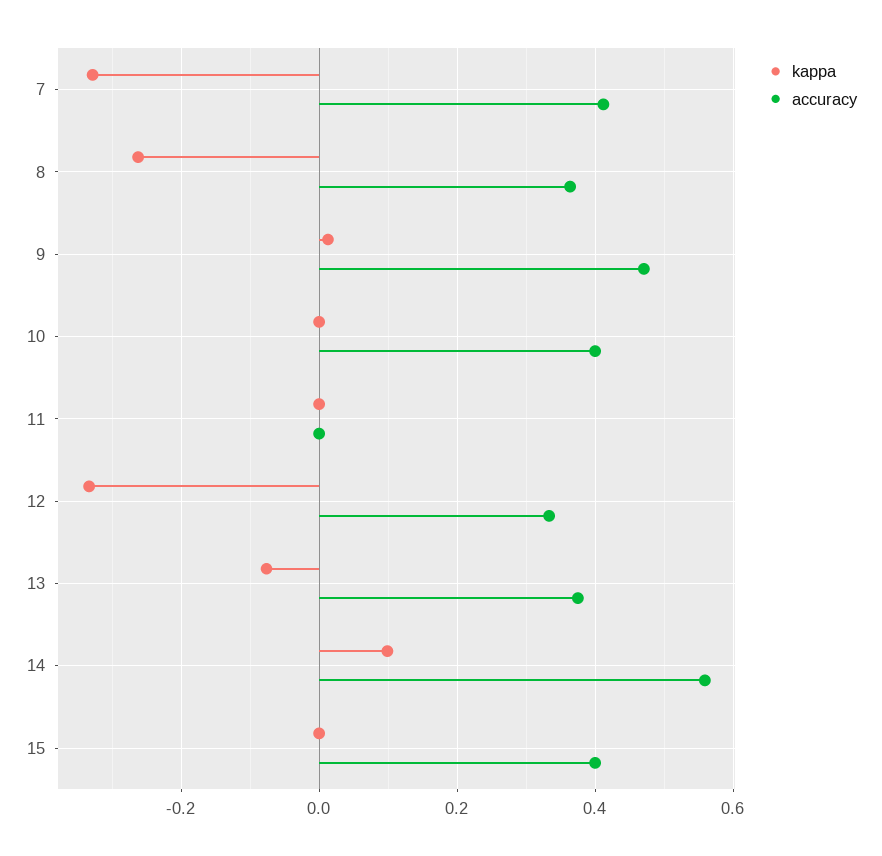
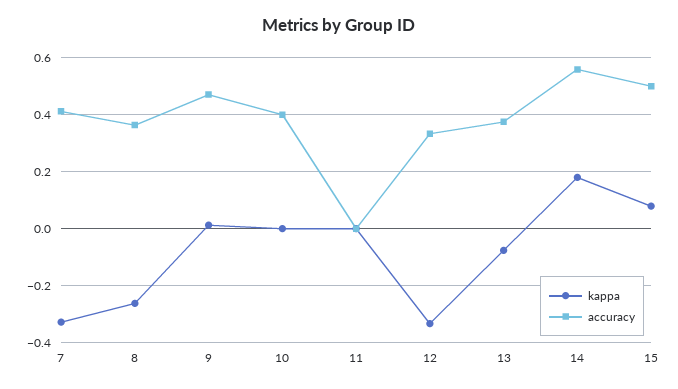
  {
    "kappa": {
      "7": -0.32,
      "8": -0.26,
      "9": 0.02,
      "10": 0,
      "11": 0,
      "12": -0.34,
      "13": -0.08,
-     "14": 0.1,
+     "14": 0.175,
-     "15": 0
+     "15": 0.075
    },
    "accuracy": {
      "7": 0.42,
      "8": 0.36,
      "9": 0.48,
      "10": 0.4,
      "11": 0,
      "12": 0.34,
      "13": 0.38,
      "14": 0.56,
-     "15": 0.4
+     "15": 0.5
    }
  }

